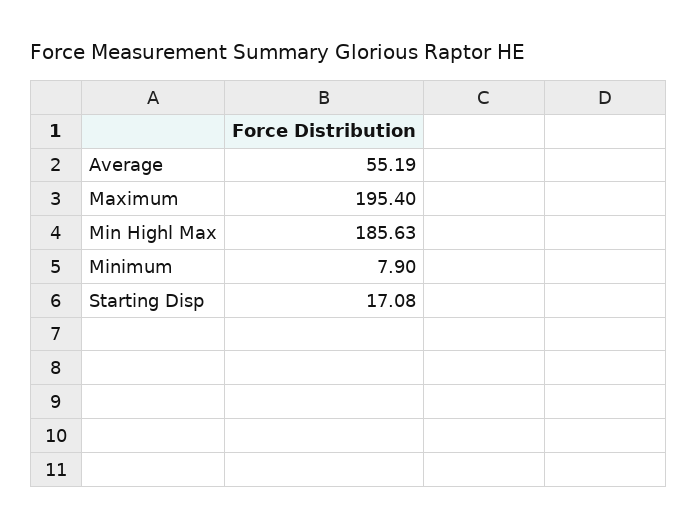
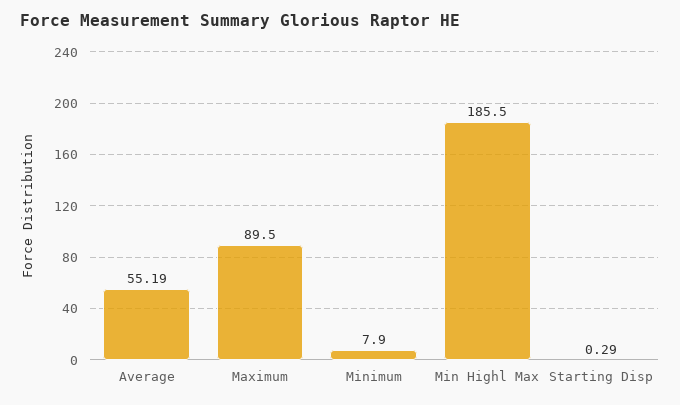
  {
    "Average": 55.19,
-   "Maximum": 195.4,
+   "Maximum": 89.5,
-   "Min Highl Max": 185.63,
+   "Min Highl Max": 185.5,
    "Minimum": 7.9,
-   "Starting Disp": 17.08
+   "Starting Disp": 0.29
  }

